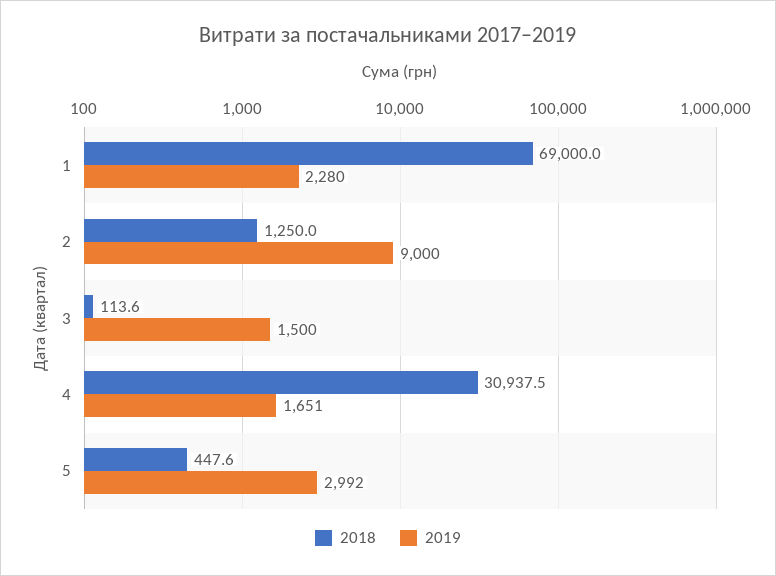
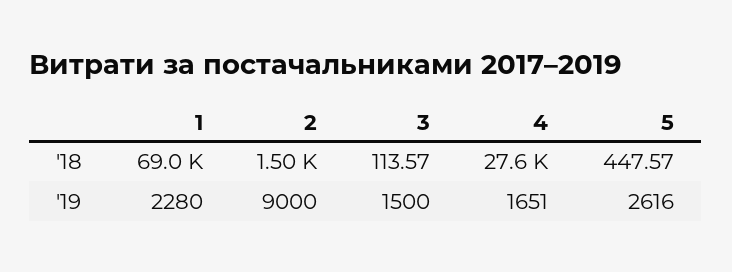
  {
    "2018": {
      "1": 69000,
-     "2": 1250,
+     "2": 1500,
      "3": 113.57,
-     "4": 30937.5,
+     "4": 27600,
      "5": 447.57
    },
    "2019": {
      "1": 2280,
      "2": 9000,
      "3": 1500,
      "4": 1651,
-     "5": 2992
+     "5": 2616
    }
  }

